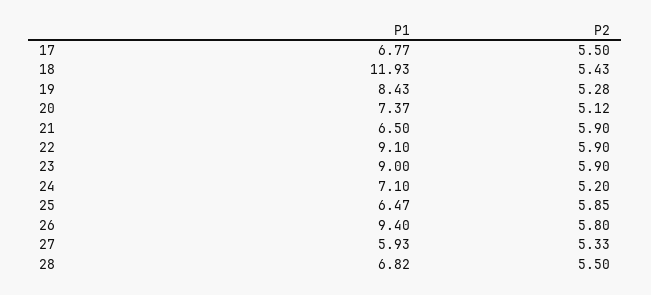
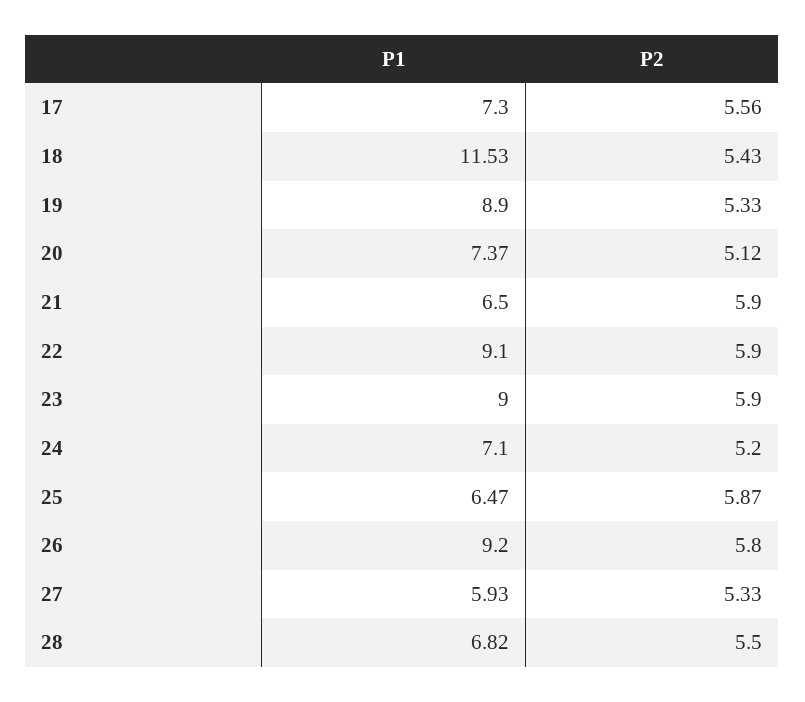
  {
    "P1": {
-     "17": 6.77,
+     "17": 7.3,
-     "18": 11.93,
+     "18": 11.53,
-     "19": 8.43,
+     "19": 8.9,
      "20": 7.37,
      "21": 6.5,
      "22": 9.1,
      "23": 9,
      "24": 7.1,
      "25": 6.47,
-     "26": 9.4,
+     "26": 9.2,
      "27": 5.93,
      "28": 6.82
    },
    "P2": {
-     "17": 5.5,
+     "17": 5.56,
      "18": 5.43,
-     "19": 5.28,
+     "19": 5.33,
      "20": 5.12,
      "21": 5.9,
      "22": 5.9,
      "23": 5.9,
      "24": 5.2,
-     "25": 5.85,
+     "25": 5.87,
      "26": 5.8,
      "27": 5.33,
      "28": 5.5
    }
  }

